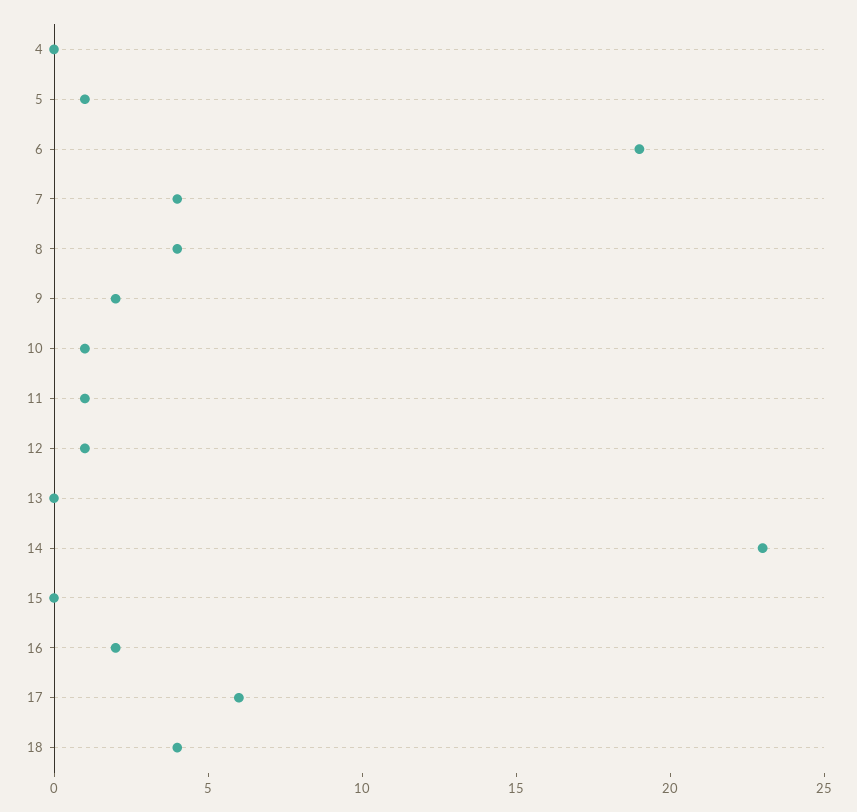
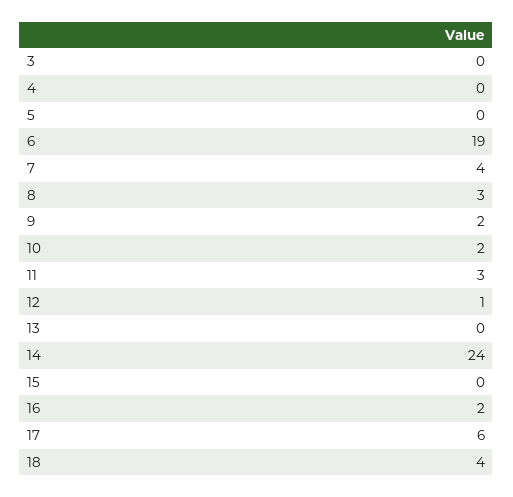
  {
    "4": 0,
-   "5": 1,
+   "5": 0,
    "6": 19,
    "7": 4,
-   "8": 4,
+   "8": 3,
    "9": 2,
-   "10": 1,
+   "10": 2,
-   "11": 1,
+   "11": 3,
    "12": 1,
    "13": 0,
-   "14": 23,
+   "14": 24,
    "15": 0,
    "16": 2,
    "17": 6,
-   "18": 4
+   "18": 4,
+   "3": 0
  }

